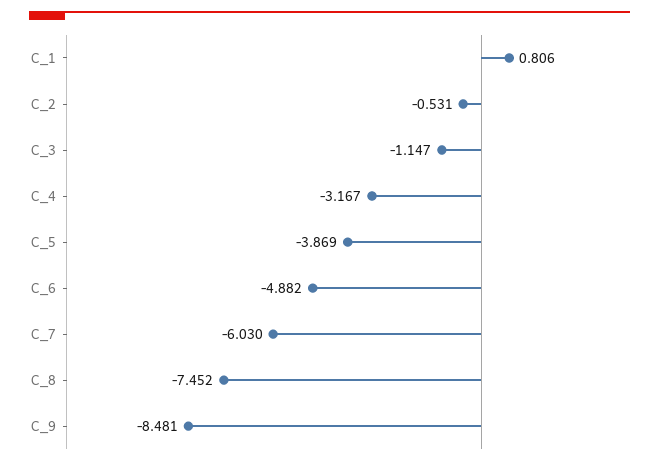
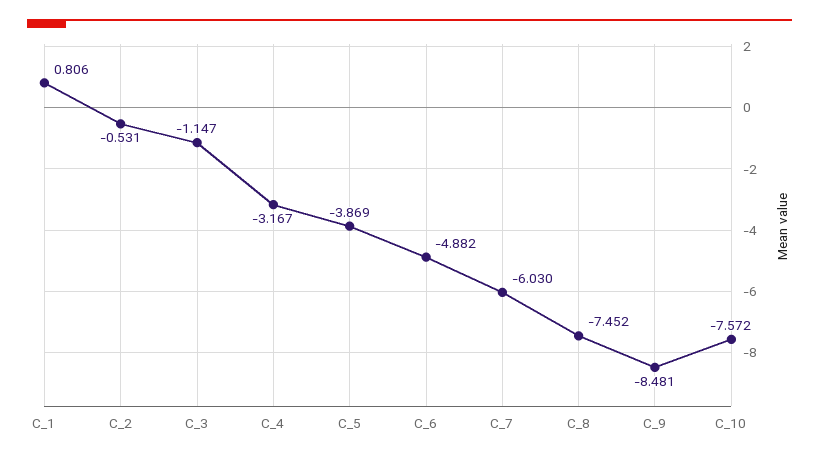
  {
    "C_1": 0.806,
    "C_2": -0.531,
    "C_3": -1.147,
    "C_4": -3.167,
    "C_5": -3.869,
    "C_6": -4.882,
    "C_7": -6.03,
    "C_8": -7.452,
-   "C_9": -8.481
+   "C_9": -8.481,
+   "C_10": -7.572
  }

